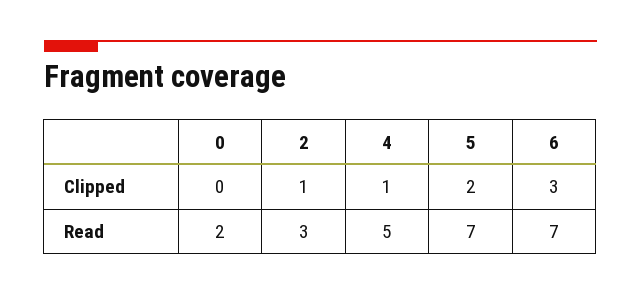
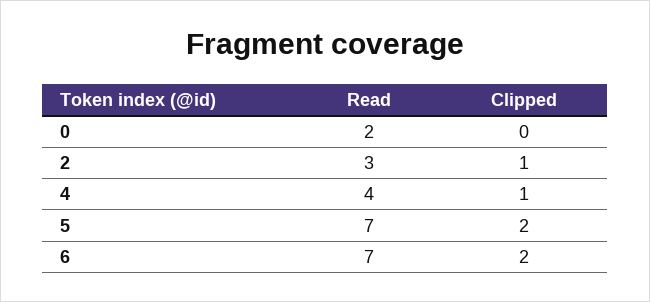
  {
    "0": {
      "Clipped": 0,
      "Read": 2
    },
    "2": {
      "Clipped": 1,
      "Read": 3
    },
    "4": {
      "Clipped": 1,
-     "Read": 5
+     "Read": 4
    },
    "5": {
      "Clipped": 2,
      "Read": 7
    },
    "6": {
-     "Clipped": 3,
+     "Clipped": 2,
      "Read": 7
    }
  }

